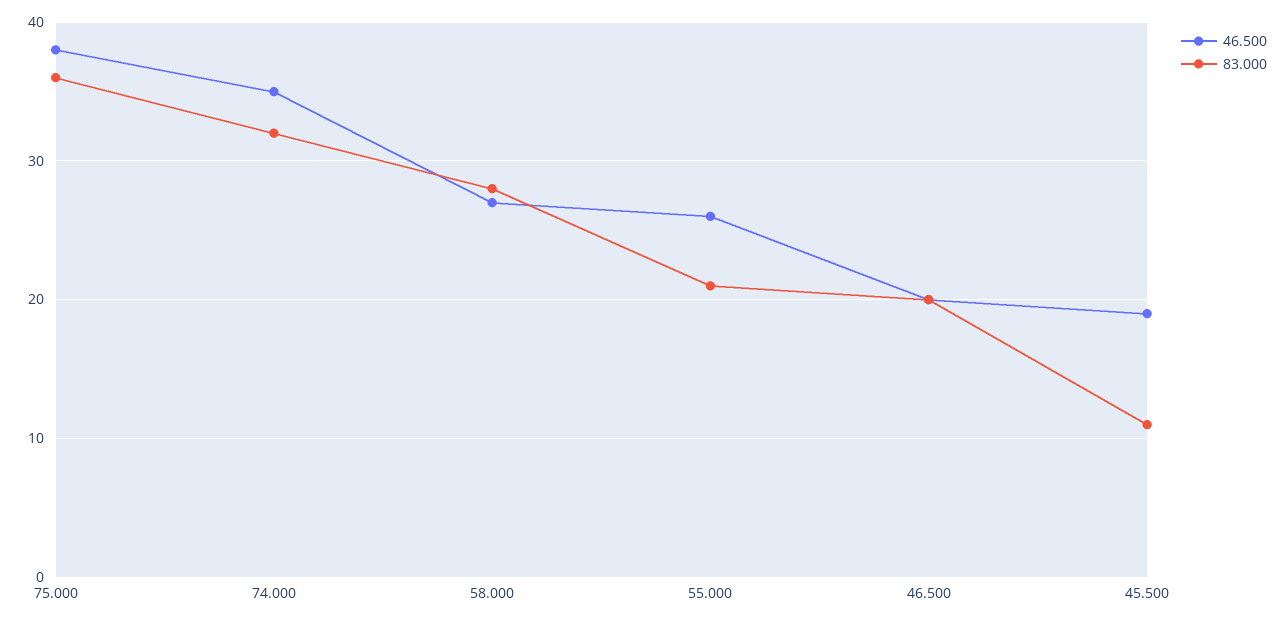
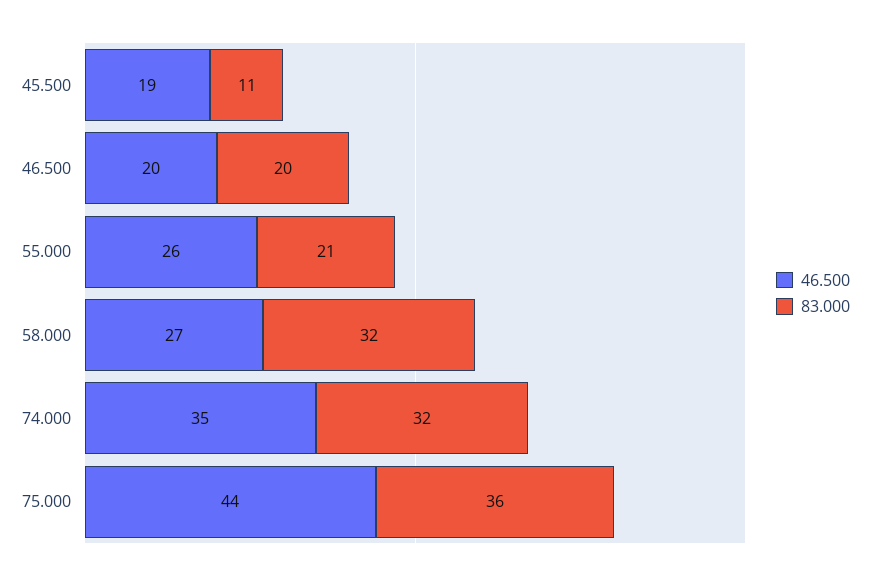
  {
    "46.500": {
-     "75.000": 38,
+     "75.000": 44,
      "74.000": 35,
      "58.000": 27,
      "55.000": 26,
      "46.500": 20,
      "45.500": 19
    },
    "83.000": {
      "75.000": 36,
      "74.000": 32,
-     "58.000": 28,
+     "58.000": 32,
      "55.000": 21,
      "46.500": 20,
      "45.500": 11
    }
  }

